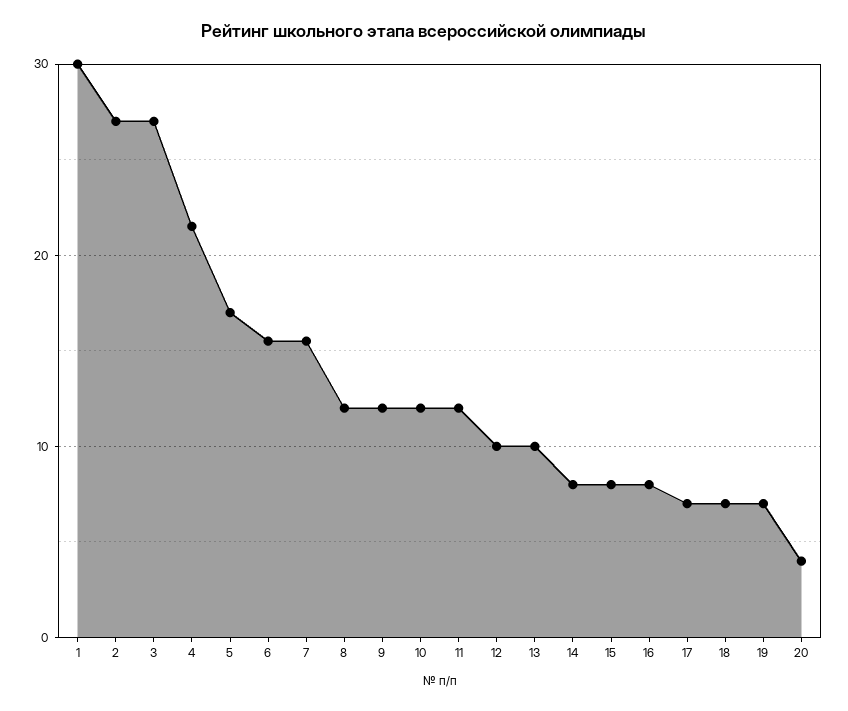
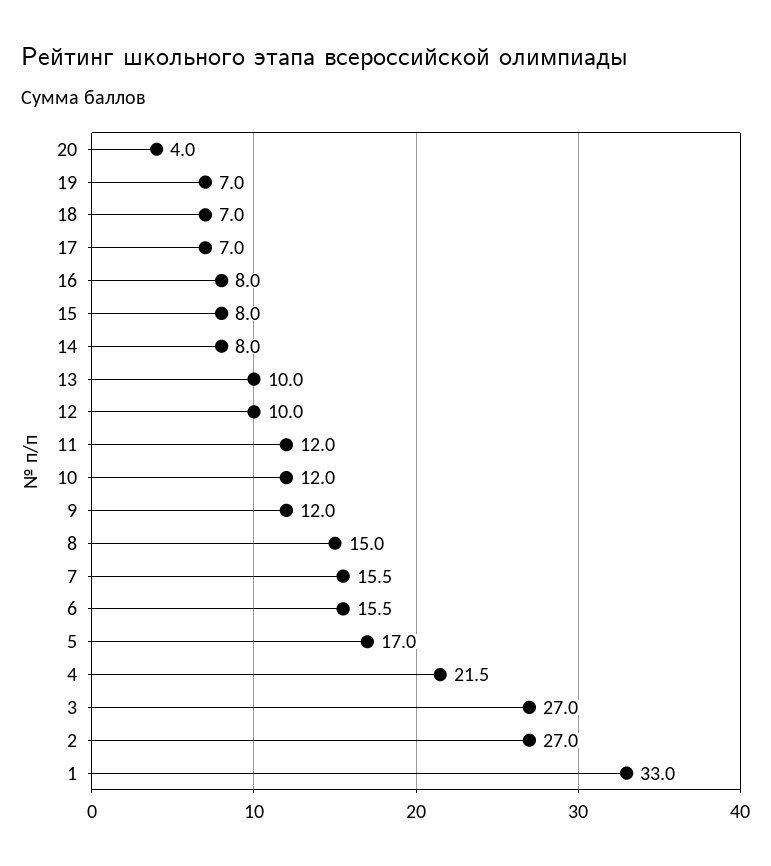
  {
-   "1": 30,
+   "1": 33,
    "2": 27,
    "3": 27,
    "4": 21.5,
    "5": 17,
    "6": 15.5,
    "7": 15.5,
-   "8": 12,
+   "8": 15,
    "9": 12,
    "10": 12,
    "11": 12,
    "12": 10,
    "13": 10,
    "14": 8,
    "15": 8,
    "16": 8,
    "17": 7,
    "18": 7,
    "19": 7,
    "20": 4
  }

